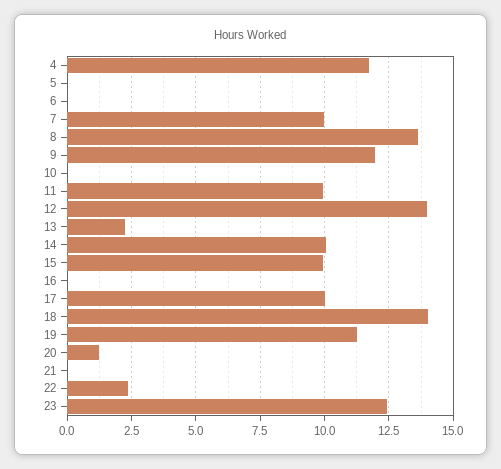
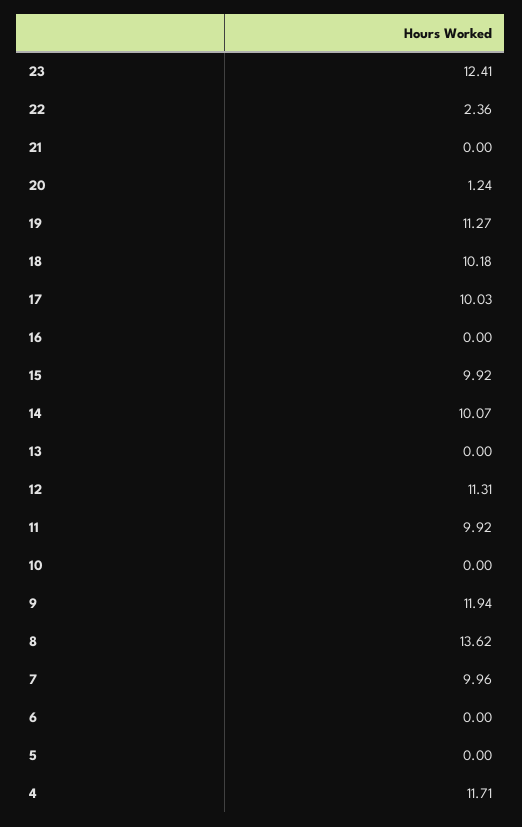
  {
    "4": 11.71,
    "5": 0,
    "6": 0,
    "7": 9.96,
    "8": 13.62,
    "9": 11.94,
    "10": 0,
    "11": 9.92,
-   "12": 14,
+   "12": 11.31,
-   "13": 2.25,
+   "13": 0,
    "14": 10.07,
    "15": 9.92,
    "16": 0,
    "17": 10.03,
-   "18": 14,
+   "18": 10.18,
    "19": 11.27,
    "20": 1.24,
    "21": 0,
    "22": 2.36,
    "23": 12.41
  }

